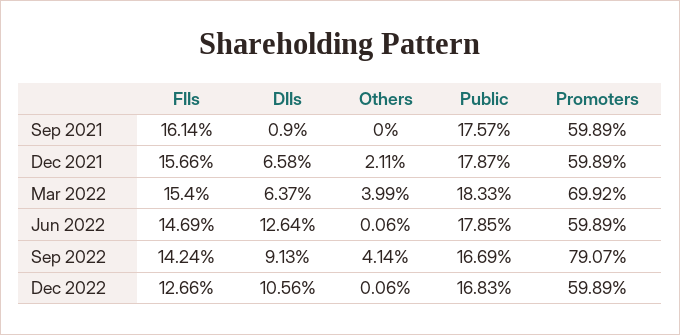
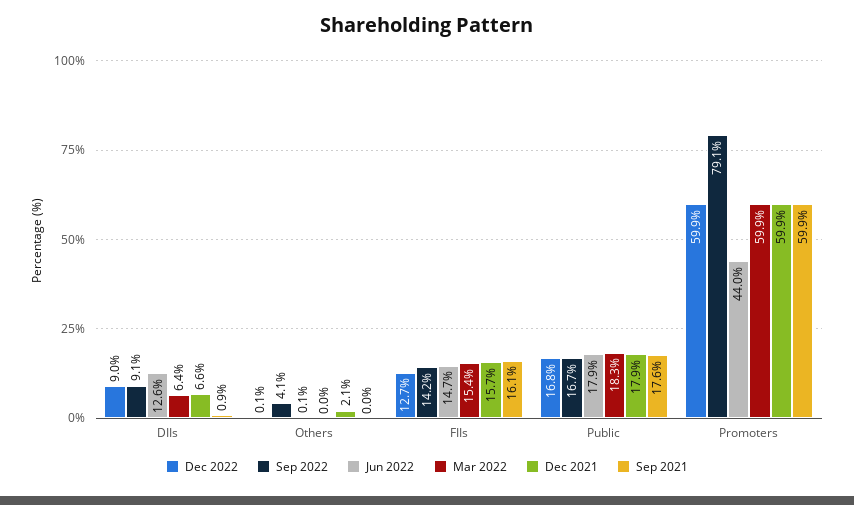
  {
    "Sep 2021": {
      "FIIs": 16.14,
      "DIIs": 0.9,
      "Others": 0,
      "Public": 17.57,
      "Promoters": 59.89
    },
    "Dec 2021": {
      "FIIs": 15.66,
      "DIIs": 6.58,
      "Others": 2.11,
      "Public": 17.87,
      "Promoters": 59.89
    },
    "Mar 2022": {
      "FIIs": 15.4,
      "DIIs": 6.37,
-     "Others": 3.99,
+     "Others": 0,
      "Public": 18.33,
-     "Promoters": 69.92
+     "Promoters": 59.9
    },
    "Jun 2022": {
      "FIIs": 14.69,
      "DIIs": 12.64,
      "Others": 0.06,
      "Public": 17.85,
-     "Promoters": 59.89
+     "Promoters": 44
    },
    "Sep 2022": {
      "FIIs": 14.24,
      "DIIs": 9.13,
      "Others": 4.14,
      "Public": 16.69,
      "Promoters": 79.07
    },
    "Dec 2022": {
      "FIIs": 12.66,
-     "DIIs": 10.56,
+     "DIIs": 9,
      "Others": 0.06,
      "Public": 16.83,
      "Promoters": 59.89
    }
  }

